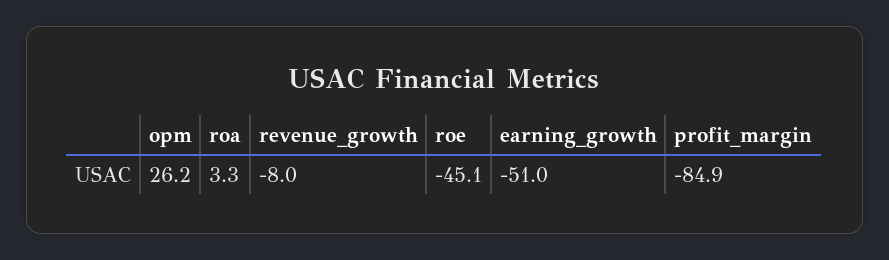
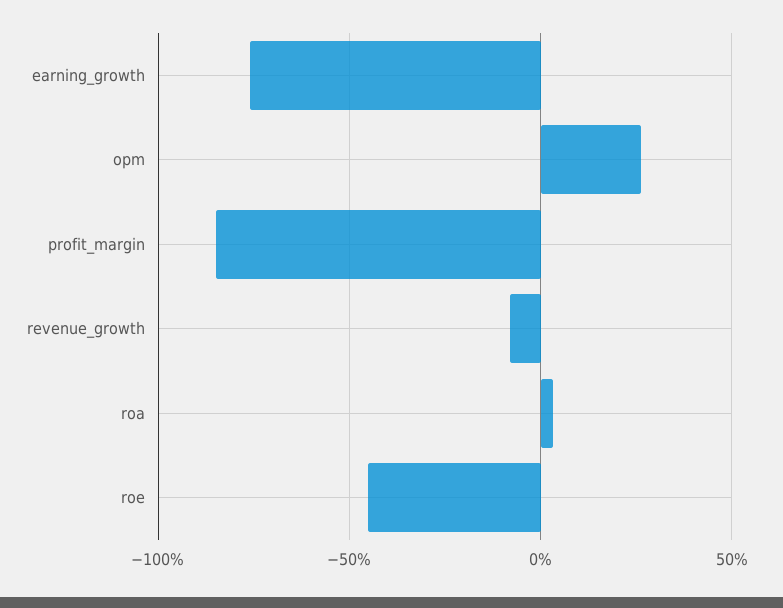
  {
    "opm": 26.2,
    "roa": 3.3,
    "revenue_growth": -8,
    "roe": -45.1,
-   "earning_growth": -51,
+   "earning_growth": -75,
    "profit_margin": -84.9
  }

